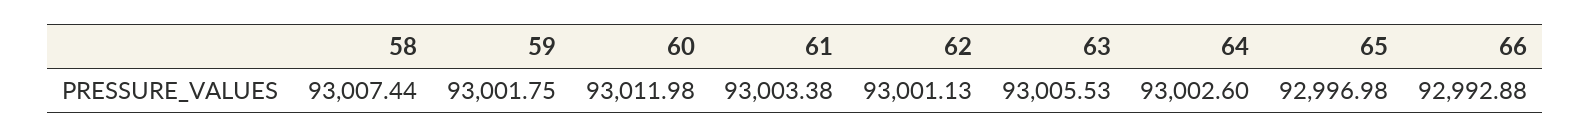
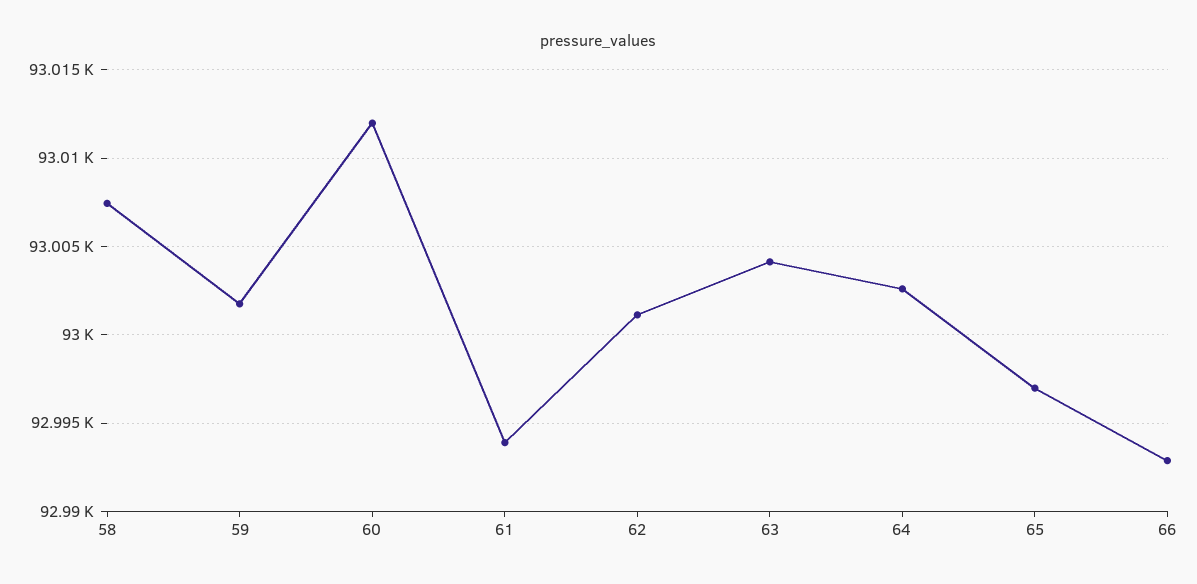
  {
    "58": 93007.44,
    "59": 93001.75,
    "60": 93011.98,
-   "61": 93003.38,
+   "61": 92994,
    "62": 93001.13,
-   "63": 93005.53,
+   "63": 93004,
    "64": 93002.6,
    "65": 92996.98,
    "66": 92992.88
  }

